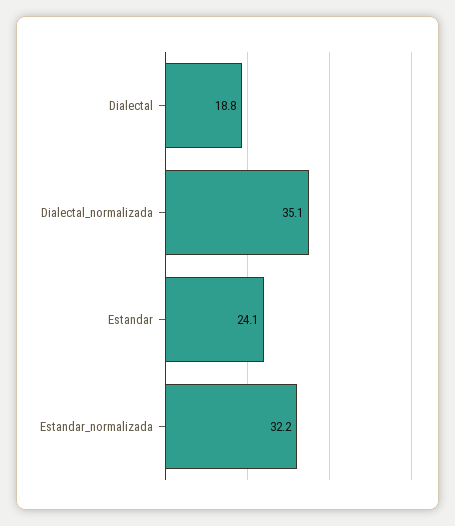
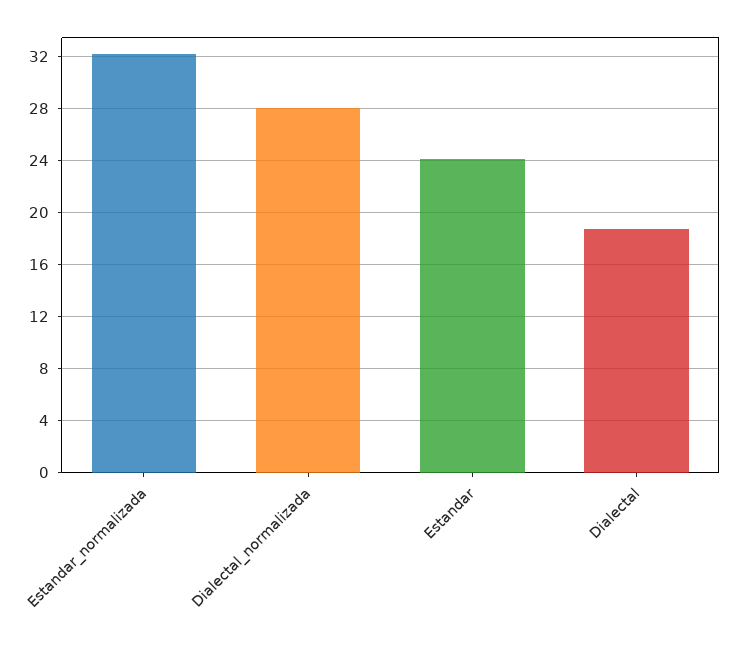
  {
    "Dialectal": 18.8,
-   "Dialectal_normalizada": 35.1,
+   "Dialectal_normalizada": 28,
    "Estandar": 24.1,
    "Estandar_normalizada": 32.2
  }

